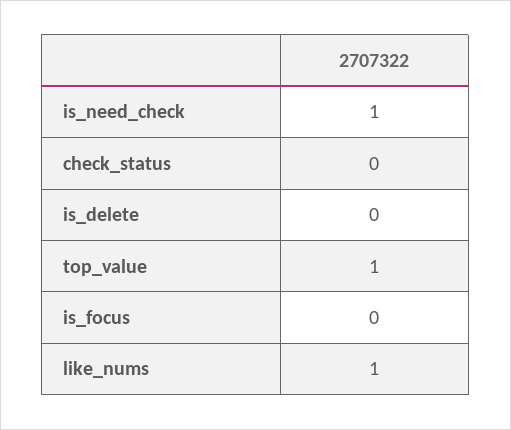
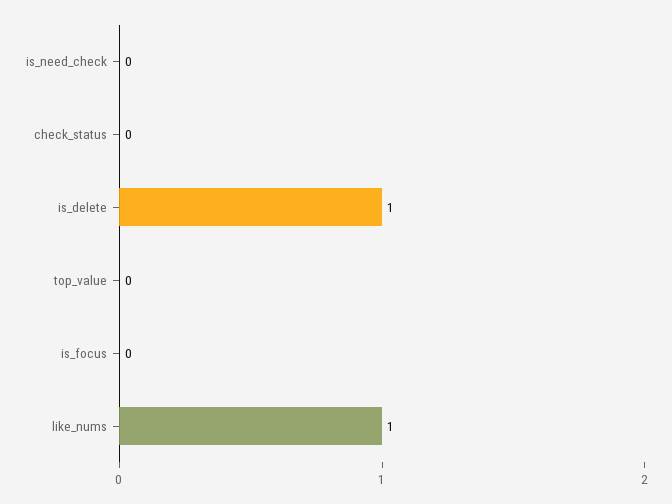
  {
-   "is_need_check": 1,
+   "is_need_check": 0,
    "check_status": 0,
-   "is_delete": 0,
+   "is_delete": 1,
-   "top_value": 1,
+   "top_value": 0,
    "is_focus": 0,
    "like_nums": 1
  }

